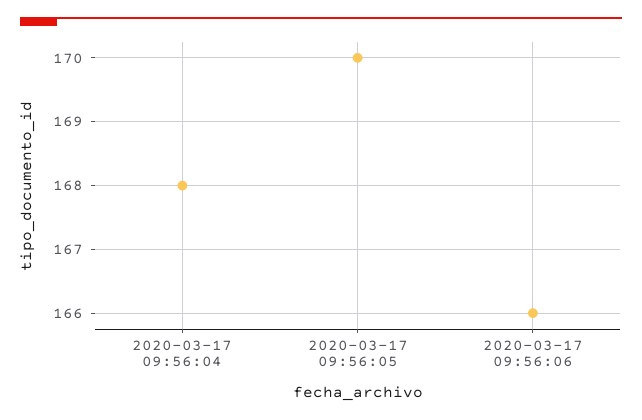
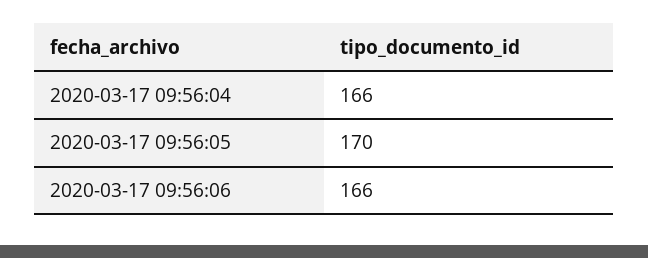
  {
-   "2020-03-17 09:56:04": 168,
+   "2020-03-17 09:56:04": 166,
    "2020-03-17 09:56:05": 170,
    "2020-03-17 09:56:06": 166
  }

